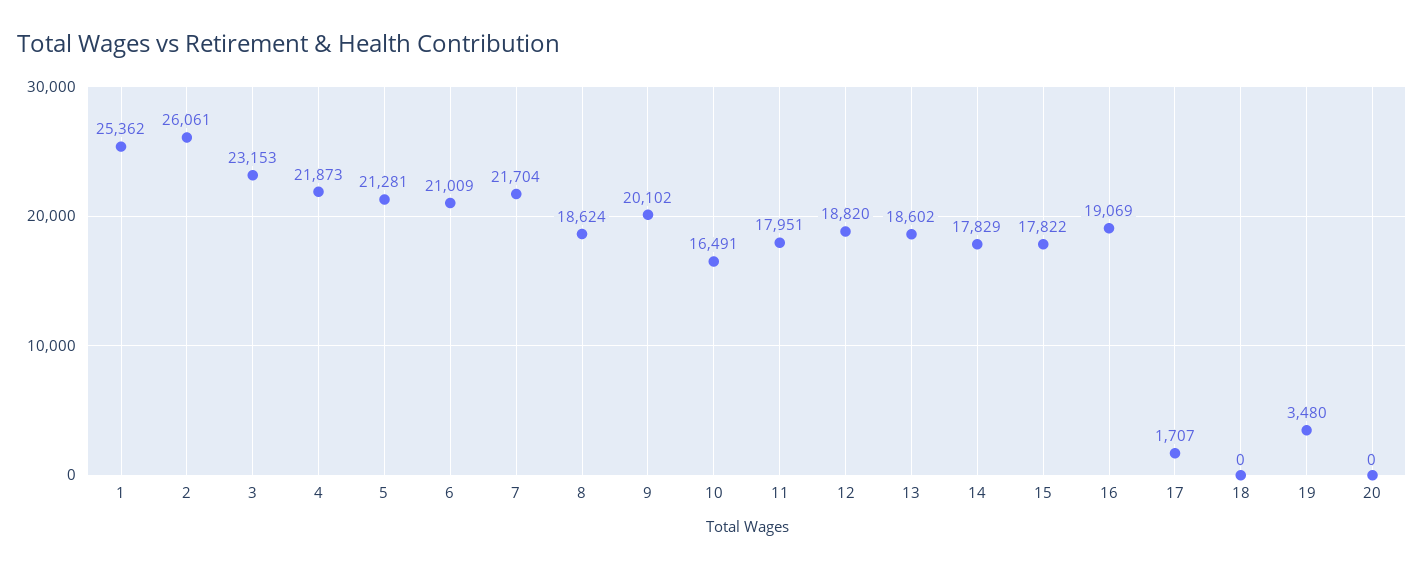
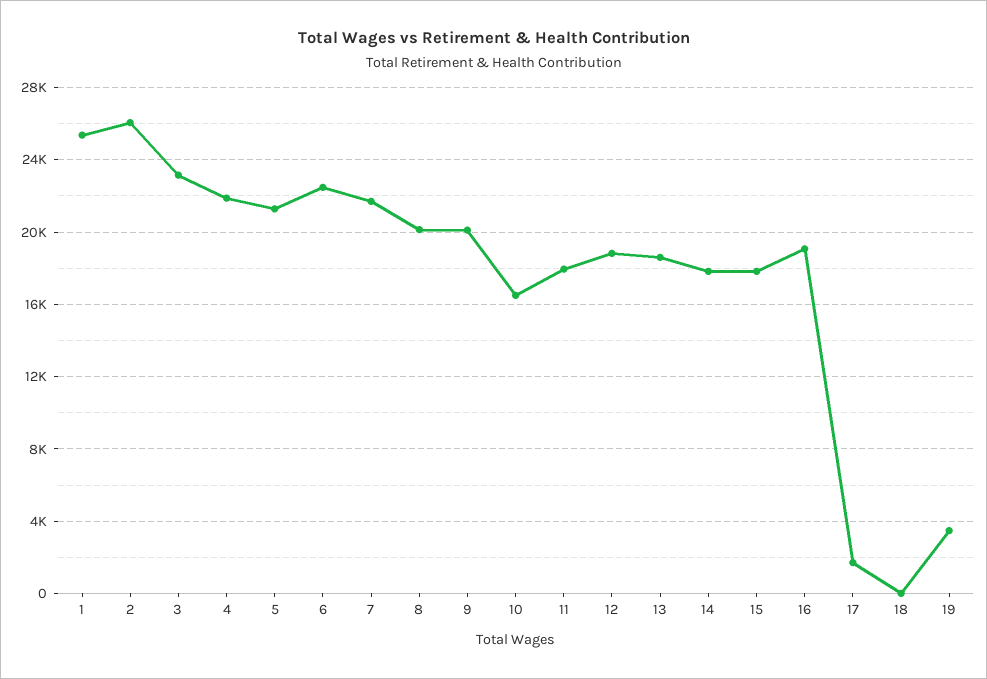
  {
    "1": 25362,
    "2": 26061,
    "3": 23153,
    "4": 21873,
    "5": 21281,
-   "6": 21009,
+   "6": 22500,
    "7": 21704,
-   "8": 18624,
+   "8": 20000,
    "9": 20102,
    "10": 16491,
    "11": 17951,
    "12": 18820,
    "13": 18602,
    "14": 17829,
    "15": 17822,
    "16": 19069,
    "17": 1707,
    "18": 0,
-   "19": 3480,
+   "19": 3480
-   "20": 0
  }

